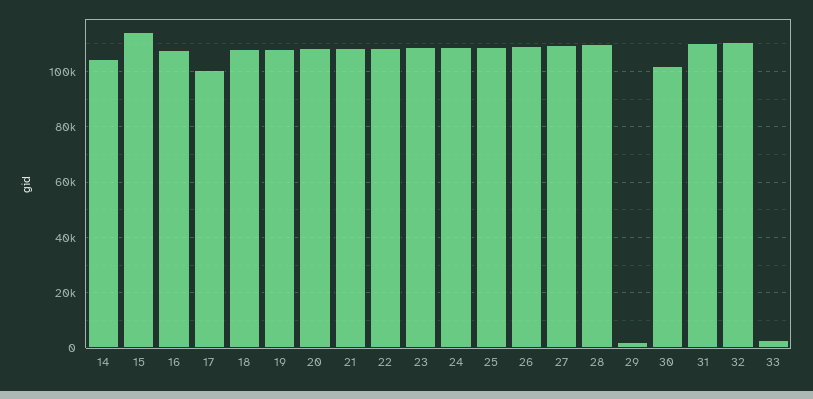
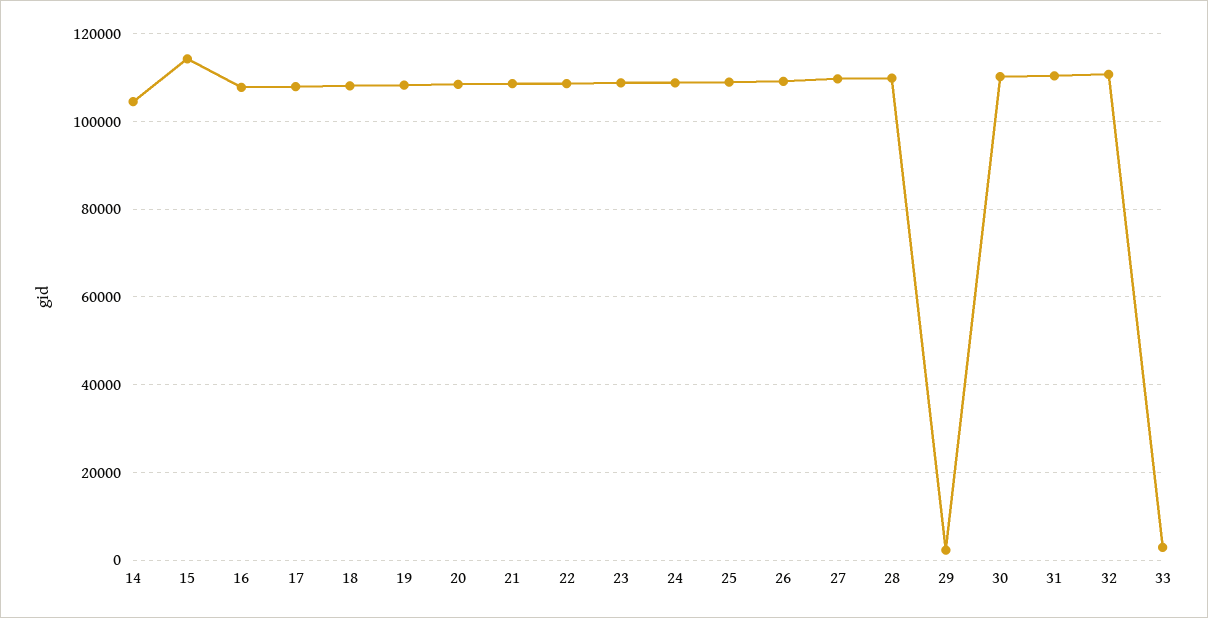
  {
    "14": 104000,
    "15": 114000,
    "16": 108000,
-   "17": 100000,
+   "17": 108000,
    "18": 108000,
    "19": 108000,
    "20": 108000,
    "21": 108000,
    "22": 108000,
    "23": 108000,
    "24": 108000,
    "25": 108000,
    "26": 110000,
    "27": 110000,
    "28": 110000,
    "29": 2000,
-   "30": 102500,
+   "30": 110000,
    "31": 110000,
    "32": 110000,
    "33": 2000
  }

